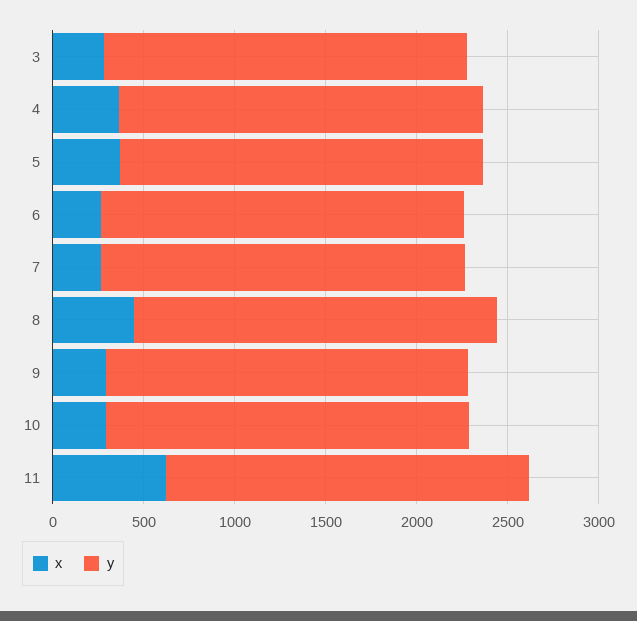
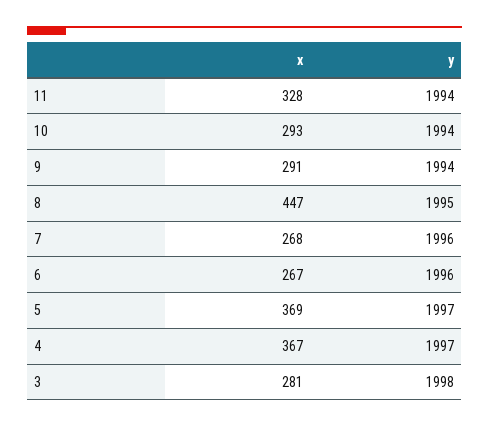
  {
    "x": {
      "3": 281,
      "4": 367,
      "5": 369,
      "6": 267,
      "7": 268,
      "8": 447,
      "9": 291,
      "10": 293,
-     "11": 600
+     "11": 328
    },
    "y": {
      "3": 1998,
      "4": 1997,
      "5": 1997,
      "6": 1996,
      "7": 1996,
      "8": 1995,
      "9": 1994,
      "10": 1994,
      "11": 1994
    }
  }

